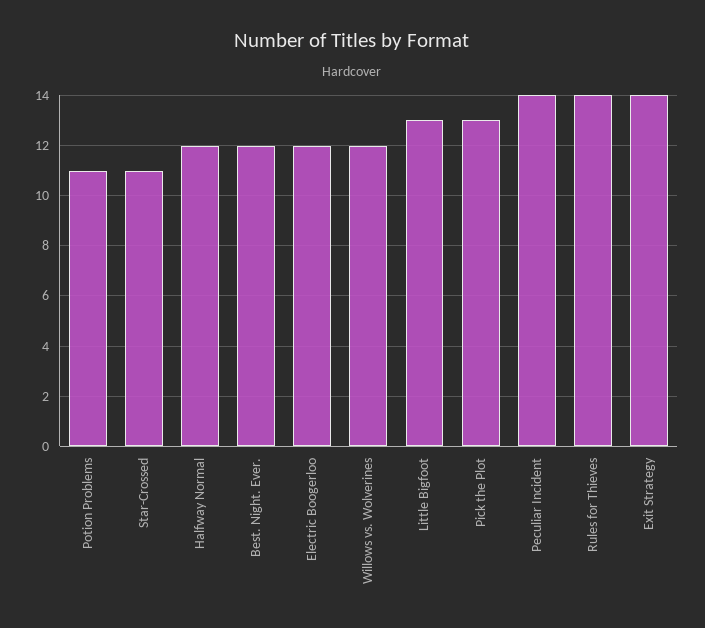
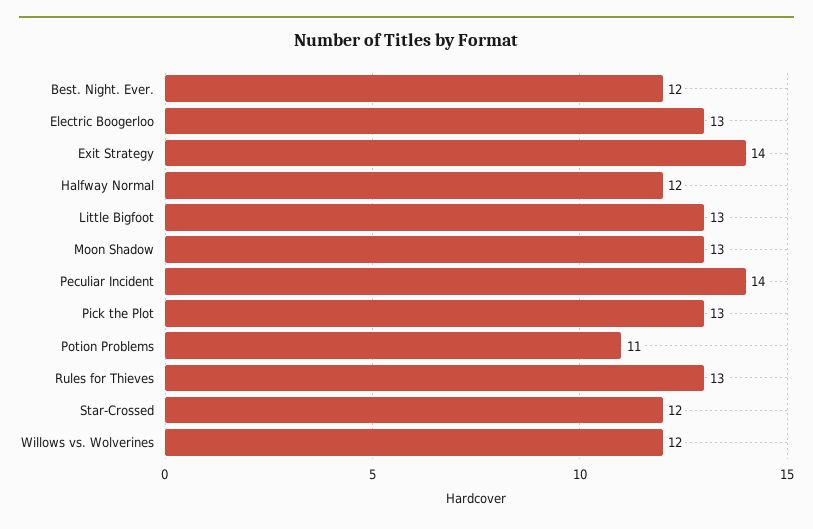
  {
    "Potion Problems": 11,
-   "Star-Crossed": 11,
+   "Star-Crossed": 12,
    "Halfway Normal": 12,
    "Best. Night. Ever.": 12,
-   "Electric Boogerloo": 12,
+   "Electric Boogerloo": 13,
    "Willows vs. Wolverines": 12,
    "Little Bigfoot": 13,
    "Pick the Plot": 13,
    "Peculiar Incident": 14,
-   "Rules for Thieves": 14,
+   "Rules for Thieves": 13,
-   "Exit Strategy": 14
+   "Exit Strategy": 14,
+   "Moon Shadow": 13
  }

